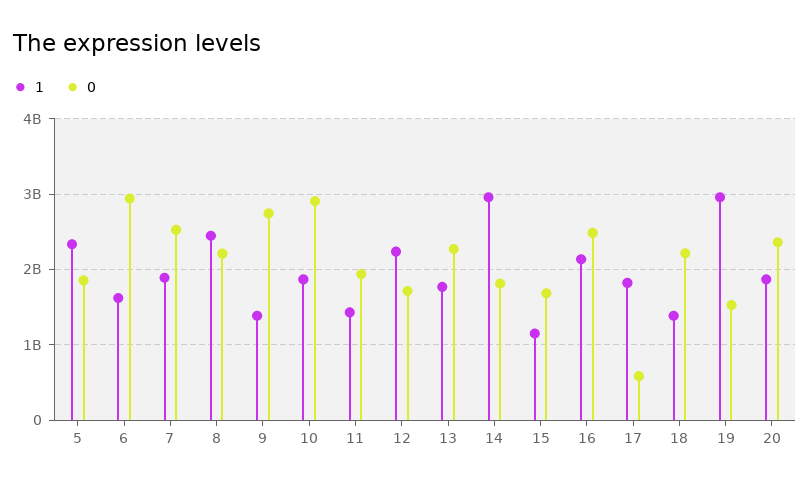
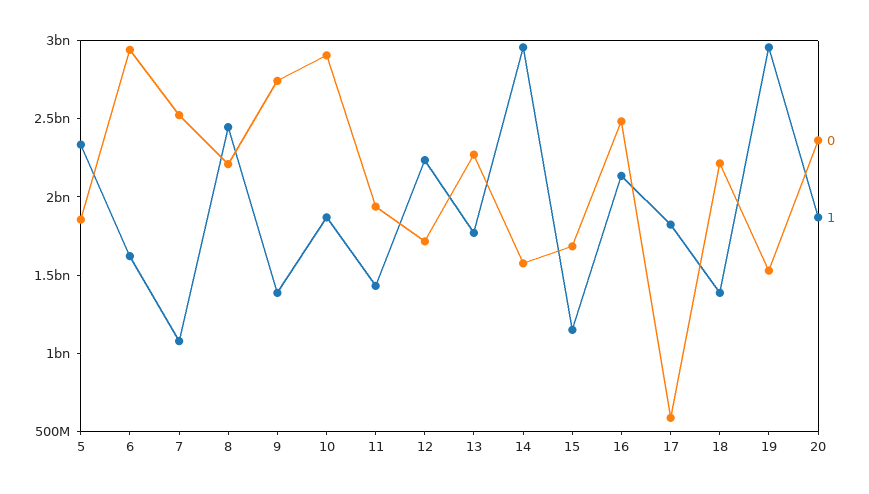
  {
    "1": {
      "5": 2300000000,
      "6": 1600000000,
-     "7": 1900000000,
+     "7": 1100000000,
      "8": 2400000000,
      "9": 1400000000,
      "10": 1900000000,
      "11": 1400000000,
      "12": 2200000000,
      "13": 1800000000,
      "14": 3000000000,
      "15": 1100000000,
      "16": 2100000000,
      "17": 1800000000,
      "18": 1400000000,
      "19": 3000000000,
      "20": 1900000000
    },
    "0": {
      "5": 1900000000,
      "6": 2900000000,
      "7": 2500000000,
      "8": 2200000000,
      "9": 2700000000,
      "10": 2900000000,
      "11": 1900000000,
      "12": 1700000000,
      "13": 2300000000,
-     "14": 1800000000,
+     "14": 1600000000,
      "15": 1700000000,
      "16": 2500000000,
      "17": 600000000,
      "18": 2200000000,
      "19": 1500000000,
      "20": 2400000000
    }
  }

